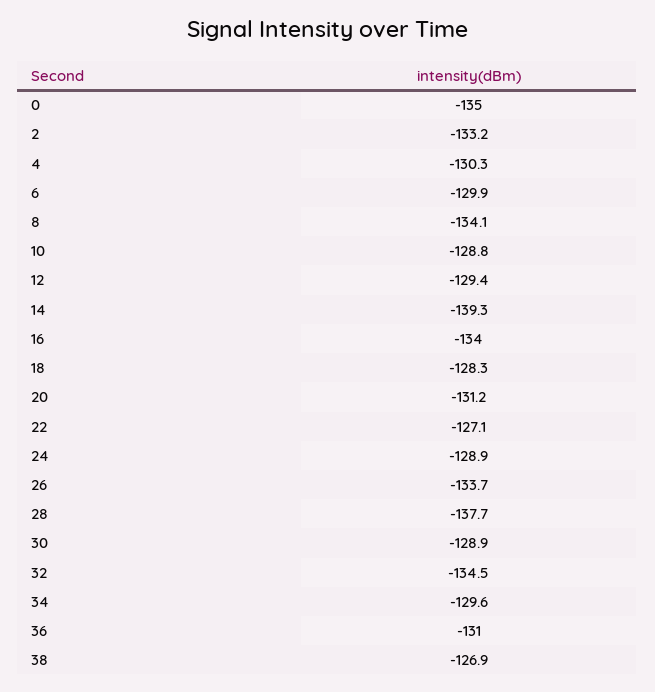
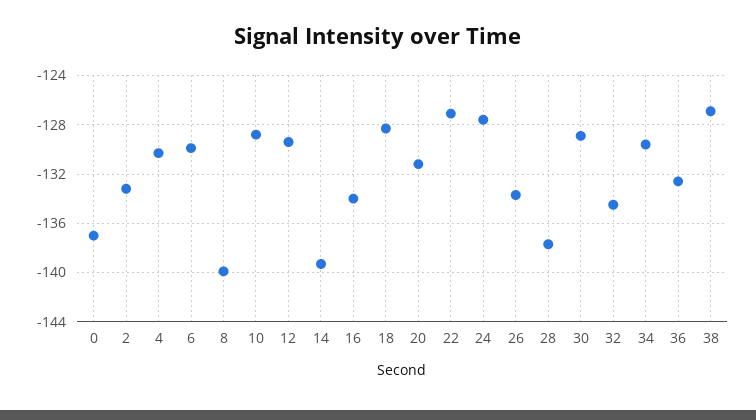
  {
-   "0": -135,
+   "0": -137,
    "2": -133.2,
    "4": -130.3,
    "6": -129.9,
-   "8": -134.1,
+   "8": -140,
    "10": -128.8,
    "12": -129.4,
    "14": -139.3,
    "16": -134,
    "18": -128.3,
    "20": -131.2,
    "22": -127.1,
-   "24": -128.9,
+   "24": -127.5,
    "26": -133.7,
    "28": -137.7,
    "30": -128.9,
    "32": -134.5,
    "34": -129.6,
-   "36": -131,
+   "36": -132.5,
    "38": -126.9
  }

